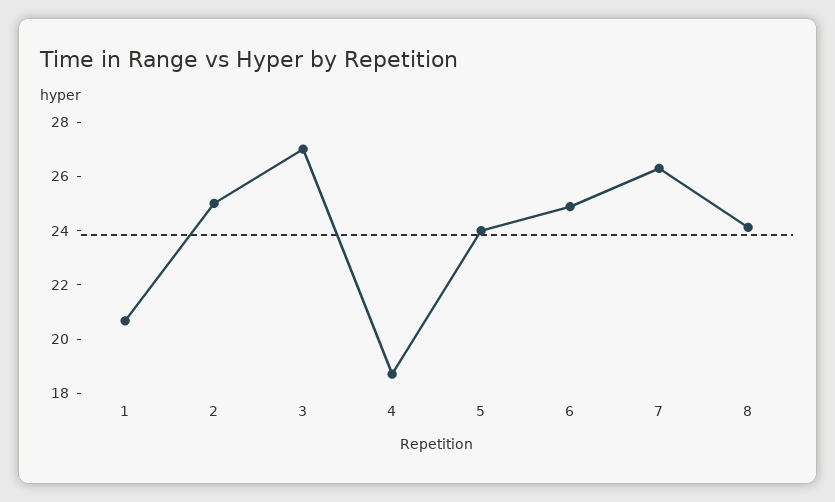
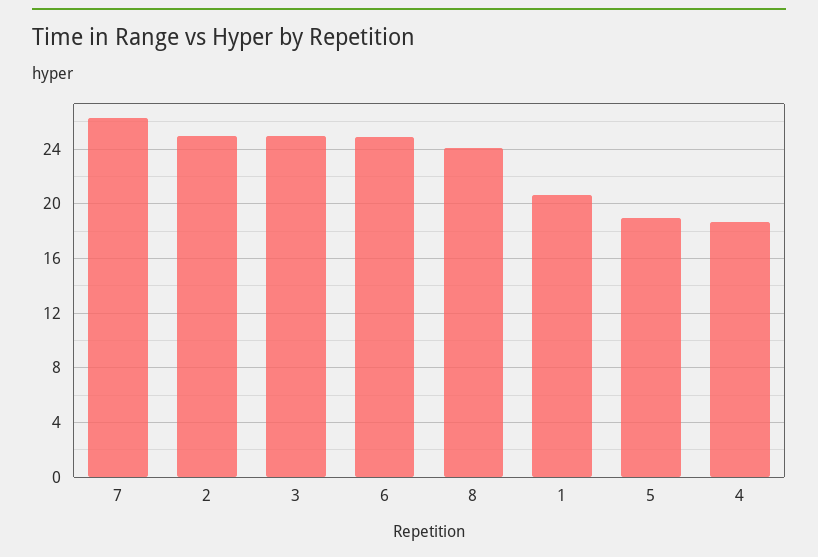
  {
    "1": 20.5,
    "2": 25,
-   "3": 27,
+   "3": 25,
    "4": 18.5,
-   "5": 24,
+   "5": 19,
    "6": 25,
    "7": 26.5,
    "8": 24
  }

